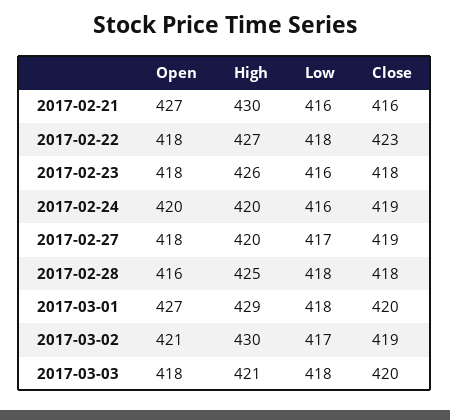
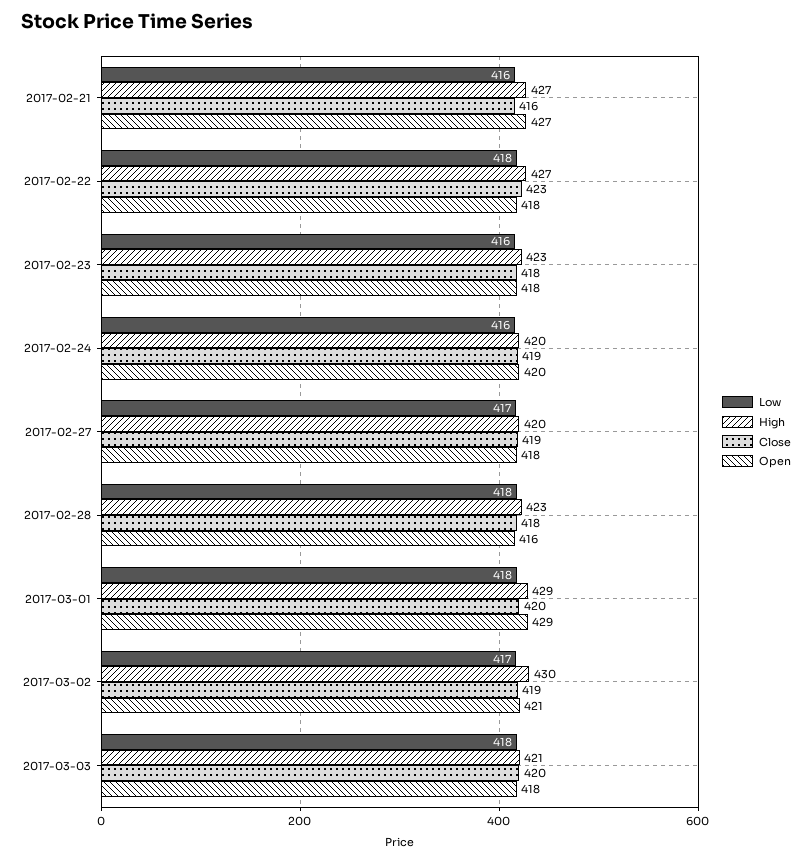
  {
    "Open": {
      "2017-02-21": 427,
      "2017-02-22": 418,
      "2017-02-23": 418,
      "2017-02-24": 420,
      "2017-02-27": 418,
      "2017-02-28": 416,
-     "2017-03-01": 427,
+     "2017-03-01": 429,
      "2017-03-02": 421,
      "2017-03-03": 418
    },
    "High": {
-     "2017-02-21": 430,
+     "2017-02-21": 427,
      "2017-02-22": 427,
-     "2017-02-23": 426,
+     "2017-02-23": 423,
      "2017-02-24": 420,
      "2017-02-27": 420,
-     "2017-02-28": 425,
+     "2017-02-28": 423,
      "2017-03-01": 429,
      "2017-03-02": 430,
      "2017-03-03": 421
    },
    "Low": {
      "2017-02-21": 416,
      "2017-02-22": 418,
      "2017-02-23": 416,
      "2017-02-24": 416,
      "2017-02-27": 417,
      "2017-02-28": 418,
      "2017-03-01": 418,
      "2017-03-02": 417,
      "2017-03-03": 418
    },
    "Close": {
      "2017-02-21": 416,
      "2017-02-22": 423,
      "2017-02-23": 418,
      "2017-02-24": 419,
      "2017-02-27": 419,
      "2017-02-28": 418,
      "2017-03-01": 420,
      "2017-03-02": 419,
      "2017-03-03": 420
    }
  }

